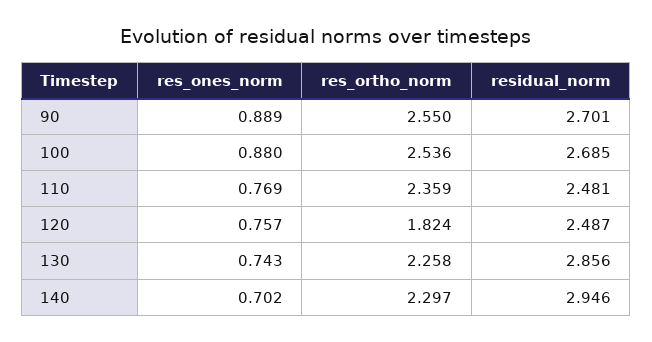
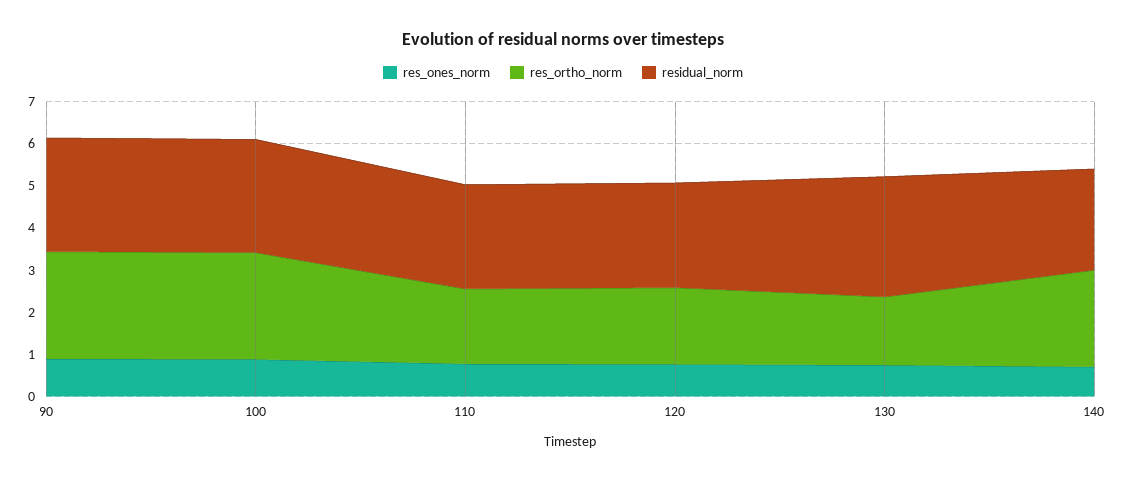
  {
    "res_ones_norm": {
      "90": 0.889,
      "100": 0.88,
      "110": 0.769,
      "120": 0.757,
      "130": 0.743,
      "140": 0.702
    },
    "res_ortho_norm": {
      "90": 2.55,
      "100": 2.536,
-     "110": 2.359,
+     "110": 1.8,
      "120": 1.824,
-     "130": 2.258,
+     "130": 1.6,
      "140": 2.297
    },
    "residual_norm": {
      "90": 2.701,
      "100": 2.685,
      "110": 2.481,
      "120": 2.487,
      "130": 2.856,
-     "140": 2.946
+     "140": 2.4
    }
  }

